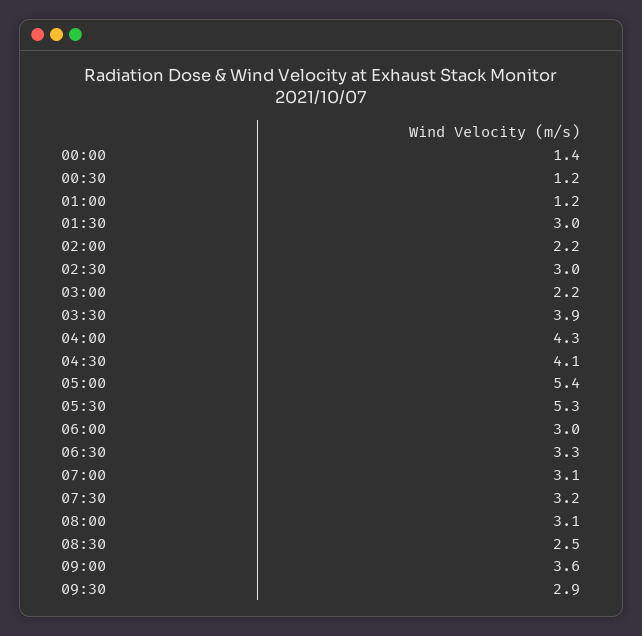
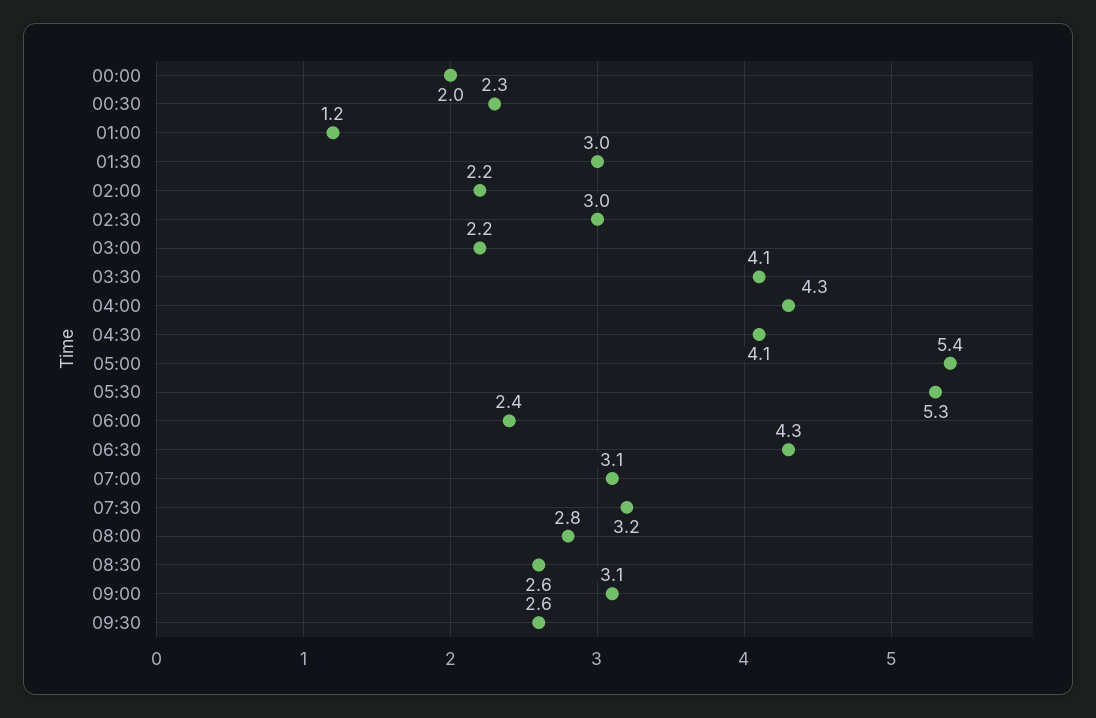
  {
-   "00:00": 1.4,
+   "00:00": 2,
-   "00:30": 1.2,
+   "00:30": 2.3,
    "01:00": 1.2,
    "01:30": 3,
    "02:00": 2.2,
    "02:30": 3,
    "03:00": 2.2,
-   "03:30": 3.9,
+   "03:30": 4.1,
    "04:00": 4.3,
    "04:30": 4.1,
    "05:00": 5.4,
    "05:30": 5.3,
-   "06:00": 3,
+   "06:00": 2.4,
-   "06:30": 3.3,
+   "06:30": 4.3,
    "07:00": 3.1,
    "07:30": 3.2,
-   "08:00": 3.1,
+   "08:00": 2.8,
-   "08:30": 2.5,
+   "08:30": 2.6,
-   "09:00": 3.6,
+   "09:00": 3.1,
-   "09:30": 2.9
+   "09:30": 2.6
  }

